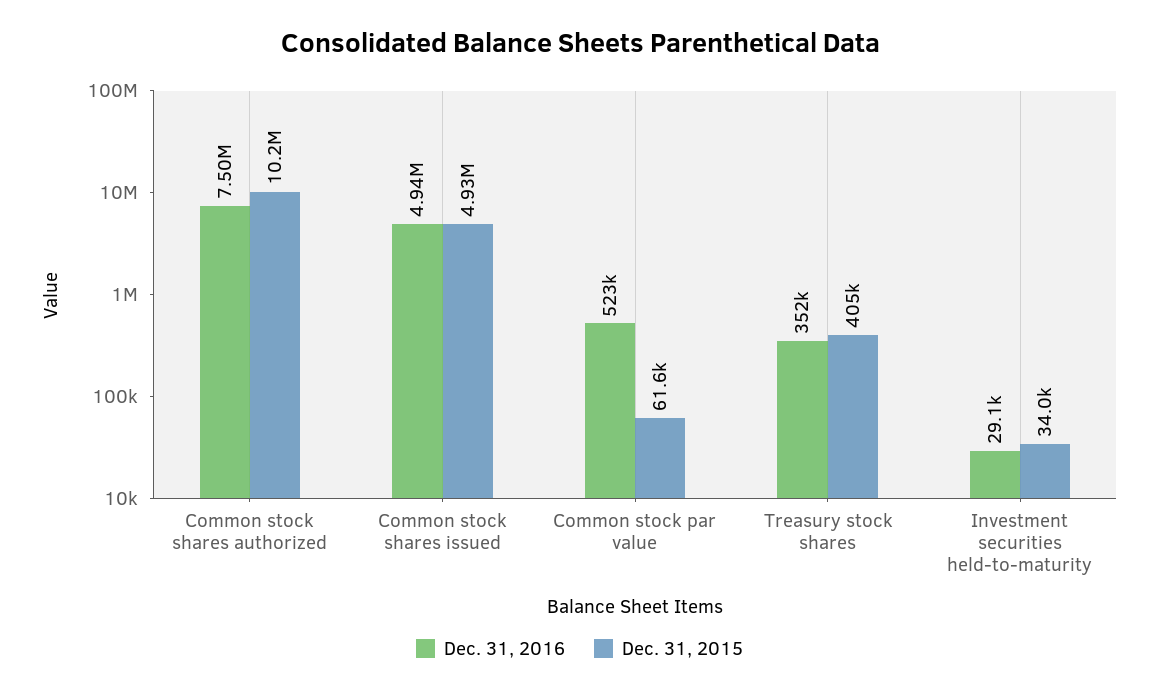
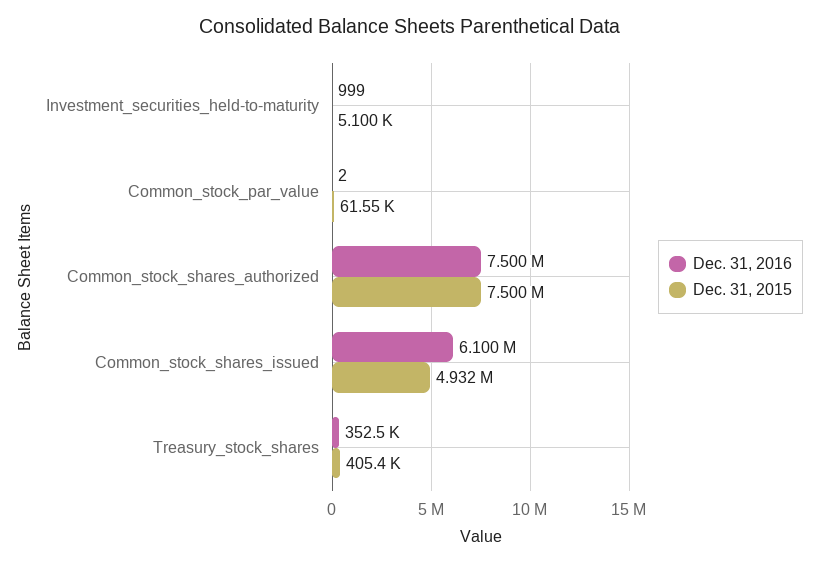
  {
    "Dec. 31, 2016": {
      "Common stock shares authorized": 7500000,
-     "Common stock shares issued": 4940000,
+     "Common stock shares issued": 6100000,
-     "Common stock par value": 523000,
+     "Common stock par value": 2,
      "Treasury stock shares": 352500,
-     "Investment securities held-to-maturity": 29100
+     "Investment securities held-to-maturity": 999
    },
    "Dec. 31, 2015": {
-     "Common stock shares authorized": 10200000,
+     "Common stock shares authorized": 7500000,
      "Common stock shares issued": 4932000,
      "Common stock par value": 61550,
      "Treasury stock shares": 405400,
-     "Investment securities held-to-maturity": 34000
+     "Investment securities held-to-maturity": 5100
    }
  }

